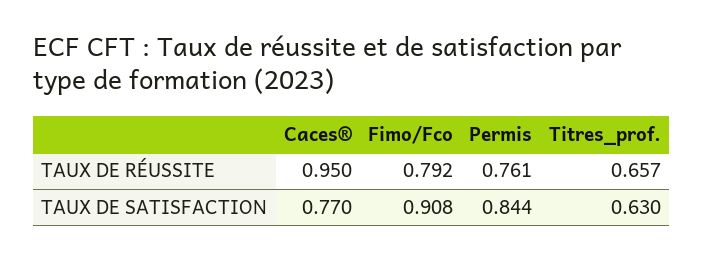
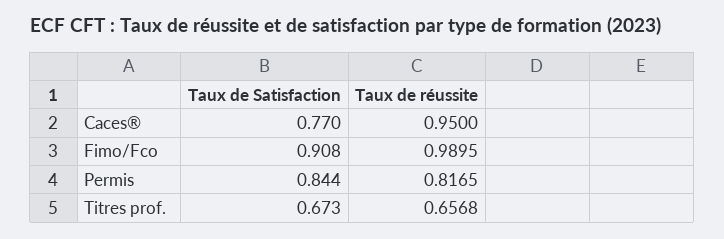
  {
    "Caces®": {
      "TAUX DE RÉUSSITE": 0.95,
      "TAUX DE SATISFACTION": 0.77
    },
    "Fimo/Fco": {
-     "TAUX DE RÉUSSITE": 0.792,
+     "TAUX DE RÉUSSITE": 0.9895,
      "TAUX DE SATISFACTION": 0.908
    },
    "Permis": {
-     "TAUX DE RÉUSSITE": 0.761,
+     "TAUX DE RÉUSSITE": 0.8165,
      "TAUX DE SATISFACTION": 0.844
    },
    "Titres_prof.": {
      "TAUX DE RÉUSSITE": 0.6568,
-     "TAUX DE SATISFACTION": 0.63
+     "TAUX DE SATISFACTION": 0.673
    }
  }

